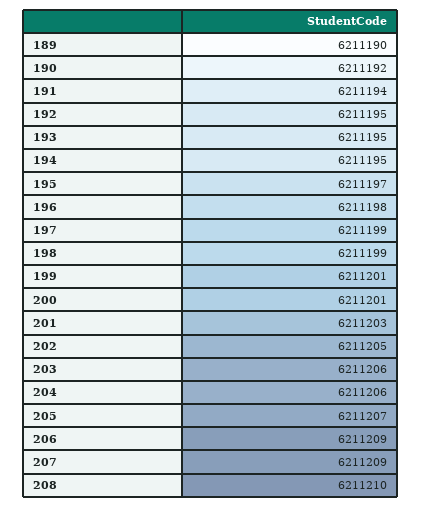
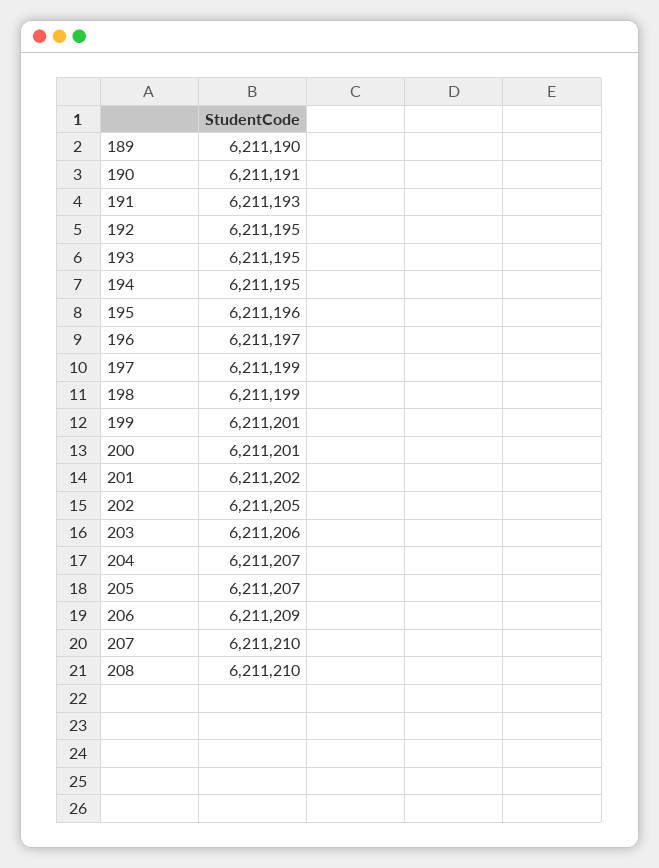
  {
    "189": 6211190,
-   "190": 6211192,
+   "190": 6211191,
-   "191": 6211194,
+   "191": 6211193,
    "192": 6211195,
    "193": 6211195,
    "194": 6211195,
-   "195": 6211197,
+   "195": 6211196,
-   "196": 6211198,
+   "196": 6211197,
    "197": 6211199,
    "198": 6211199,
    "199": 6211201,
    "200": 6211201,
-   "201": 6211203,
+   "201": 6211202,
    "202": 6211205,
    "203": 6211206,
-   "204": 6211206,
+   "204": 6211207,
    "205": 6211207,
    "206": 6211209,
-   "207": 6211209,
+   "207": 6211210,
    "208": 6211210
  }

